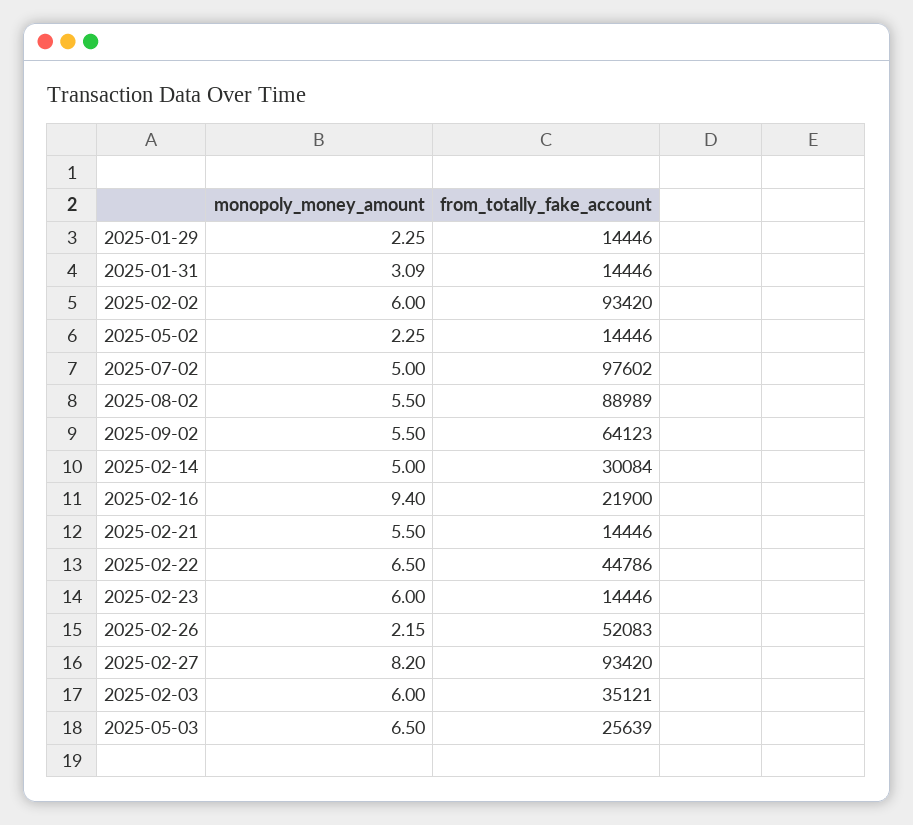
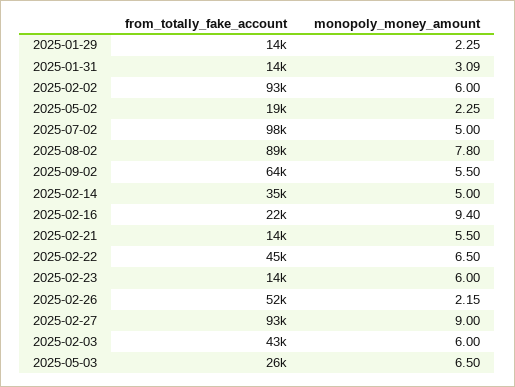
  {
    "monopoly_money_amount": {
      "2025-01-29": 2.25,
      "2025-01-31": 3.09,
      "2025-02-02": 6,
      "2025-05-02": 2.25,
      "2025-07-02": 5,
-     "2025-08-02": 5.5,
+     "2025-08-02": 7.8,
      "2025-09-02": 5.5,
      "2025-02-14": 5,
      "2025-02-16": 9.4,
      "2025-02-21": 5.5,
      "2025-02-22": 6.5,
      "2025-02-23": 6,
      "2025-02-26": 2.15,
-     "2025-02-27": 8.2,
+     "2025-02-27": 9,
      "2025-02-03": 6,
      "2025-05-03": 6.5
    },
    "from_totally_fake_account": {
      "2025-01-29": 14446,
      "2025-01-31": 14446,
      "2025-02-02": 93420,
-     "2025-05-02": 14446,
+     "2025-05-02": 19000,
      "2025-07-02": 97602,
      "2025-08-02": 88989,
      "2025-09-02": 64123,
-     "2025-02-14": 30084,
+     "2025-02-14": 35000,
      "2025-02-16": 21900,
      "2025-02-21": 14446,
      "2025-02-22": 44786,
      "2025-02-23": 14446,
      "2025-02-26": 52083,
      "2025-02-27": 93420,
-     "2025-02-03": 35121,
+     "2025-02-03": 43000,
      "2025-05-03": 25639
    }
  }

